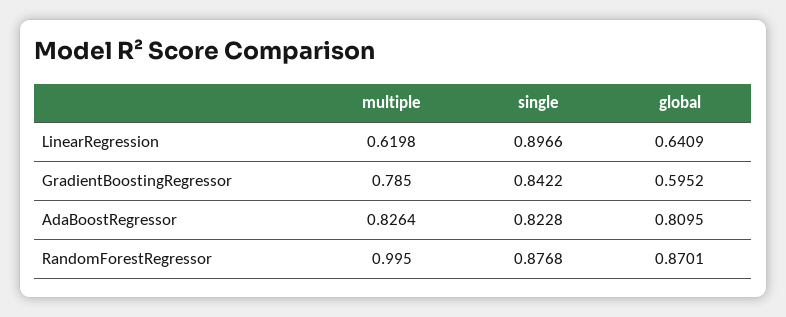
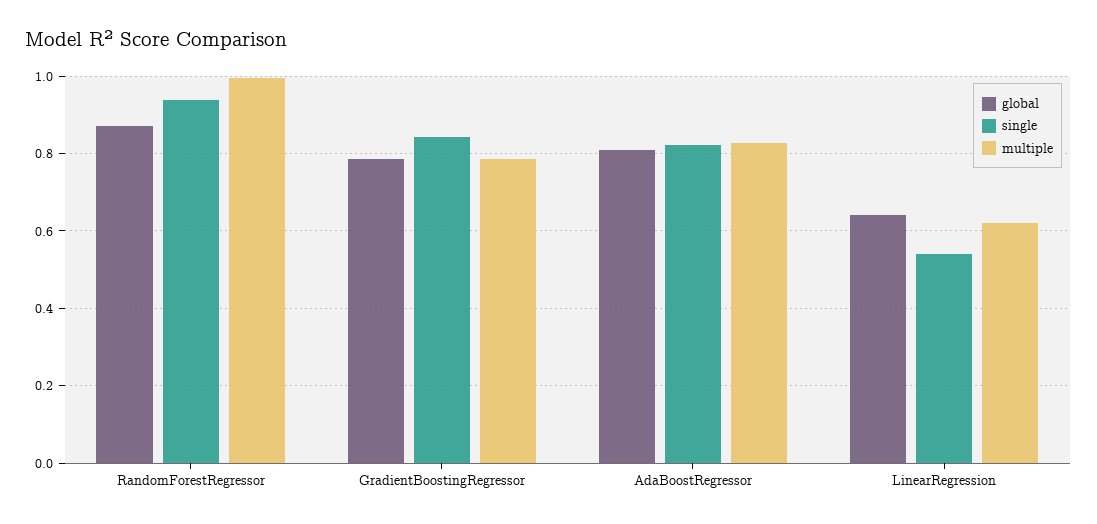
  {
    "multiple": {
      "LinearRegression": 0.6198,
      "GradientBoostingRegressor": 0.785,
      "AdaBoostRegressor": 0.8264,
      "RandomForestRegressor": 0.995
    },
    "single": {
-     "LinearRegression": 0.8966,
+     "LinearRegression": 0.54,
      "GradientBoostingRegressor": 0.8422,
      "AdaBoostRegressor": 0.8228,
-     "RandomForestRegressor": 0.8768
+     "RandomForestRegressor": 0.94
    },
    "global": {
      "LinearRegression": 0.6409,
-     "GradientBoostingRegressor": 0.5952,
+     "GradientBoostingRegressor": 0.78,
      "AdaBoostRegressor": 0.8095,
      "RandomForestRegressor": 0.8701
    }
  }

